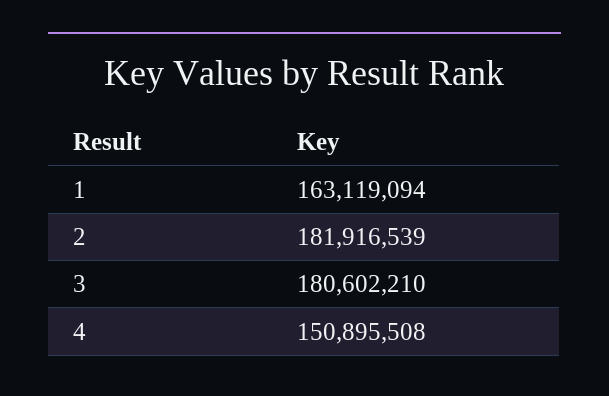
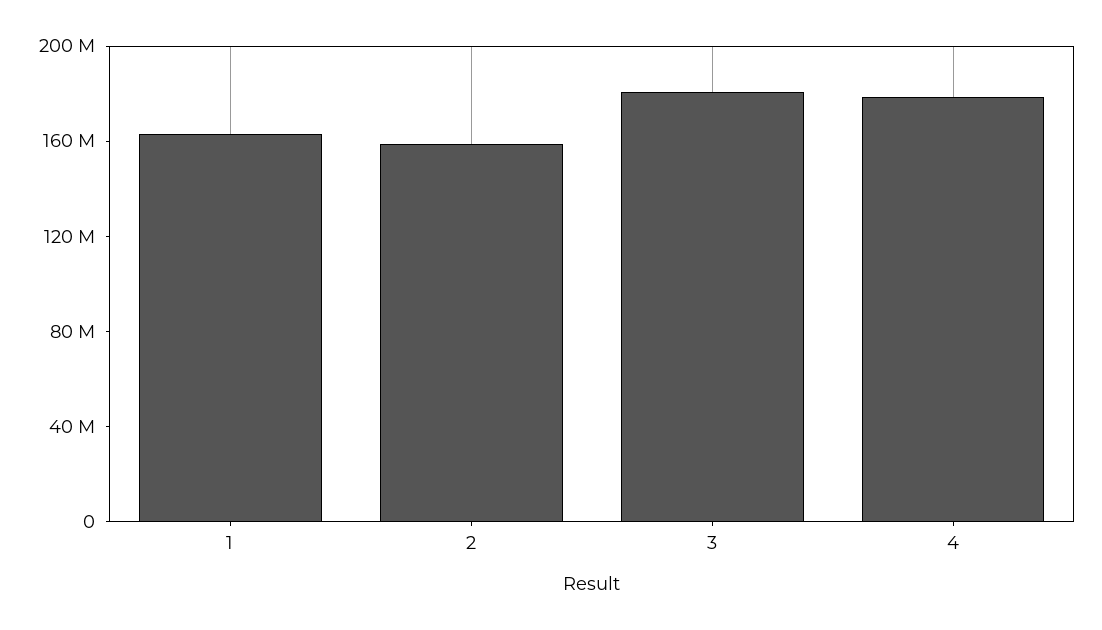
  {
    "1": 163119094,
-   "2": 181916539,
+   "2": 160000000,
    "3": 180602210,
-   "4": 150895508
+   "4": 180000000
  }

